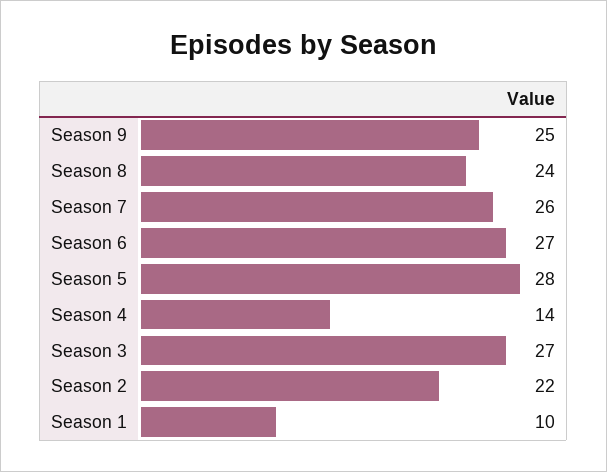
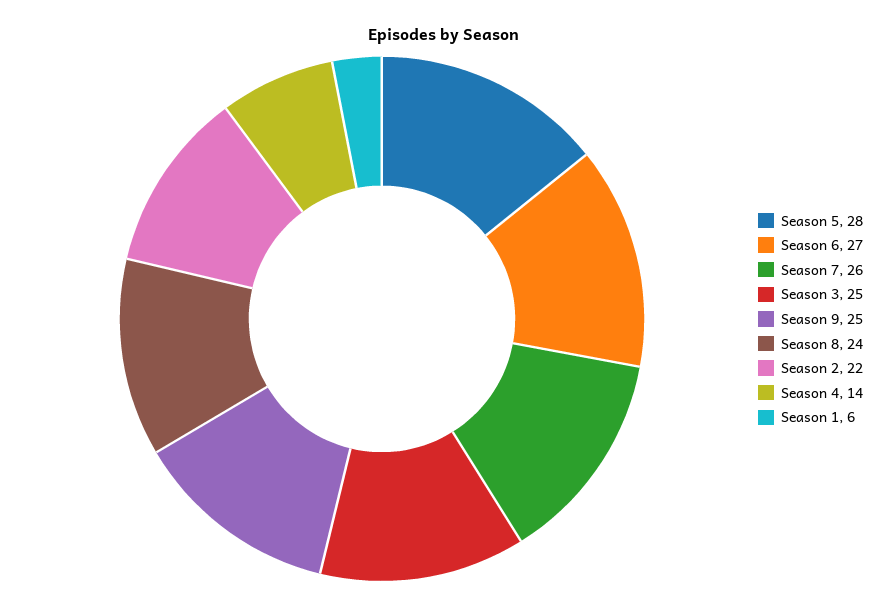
  {
    "Season 9": 25,
    "Season 8": 24,
    "Season 7": 26,
    "Season 6": 27,
    "Season 5": 28,
    "Season 4": 14,
-   "Season 3": 27,
+   "Season 3": 25,
    "Season 2": 22,
-   "Season 1": 10
+   "Season 1": 6
  }

